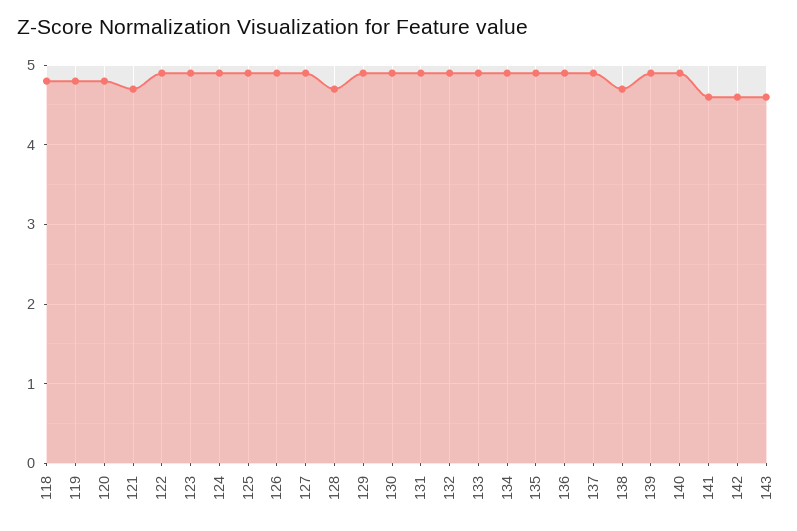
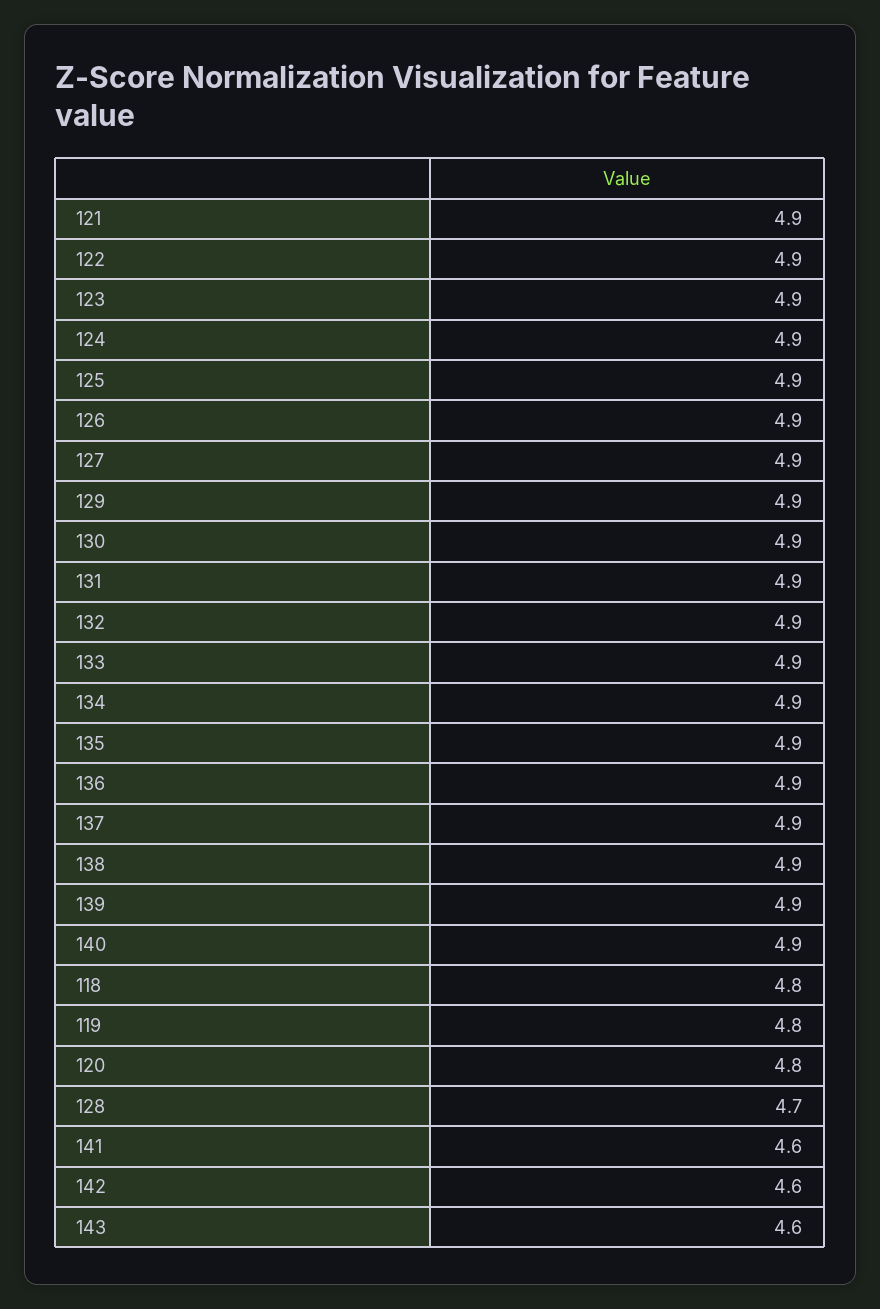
  {
    "118": 4.8,
    "119": 4.8,
    "120": 4.8,
-   "121": 4.7,
+   "121": 4.9,
    "122": 4.9,
    "123": 4.9,
    "124": 4.9,
    "125": 4.9,
    "126": 4.9,
    "127": 4.9,
    "128": 4.7,
    "129": 4.9,
    "130": 4.9,
    "131": 4.9,
    "132": 4.9,
    "133": 4.9,
    "134": 4.9,
    "135": 4.9,
    "136": 4.9,
    "137": 4.9,
-   "138": 4.7,
+   "138": 4.9,
    "139": 4.9,
    "140": 4.9,
    "141": 4.6,
    "142": 4.6,
    "143": 4.6
  }

